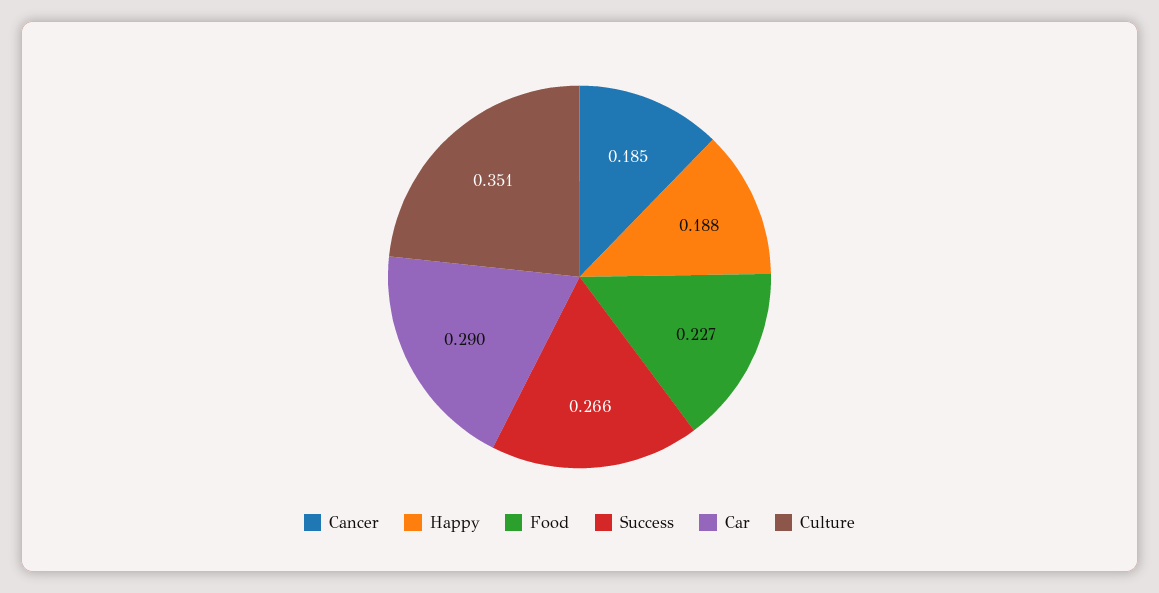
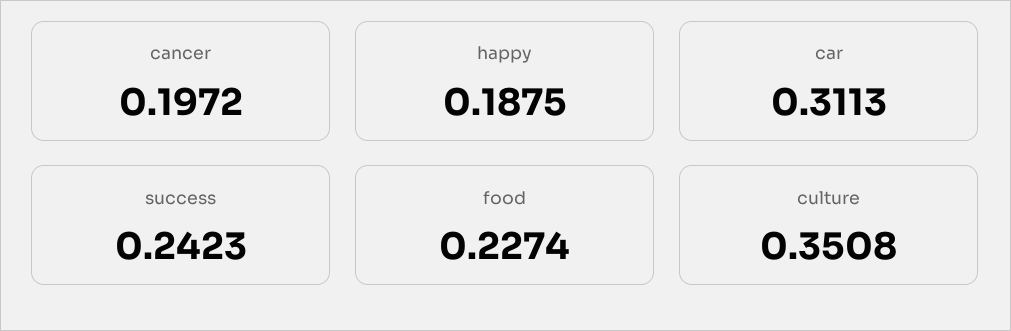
  {
-   "Cancer": 0.185,
+   "Cancer": 0.1972,
    "Happy": 0.1875,
    "Food": 0.2274,
-   "Success": 0.266,
+   "Success": 0.2423,
-   "Car": 0.29,
+   "Car": 0.3113,
    "Culture": 0.3508
  }

